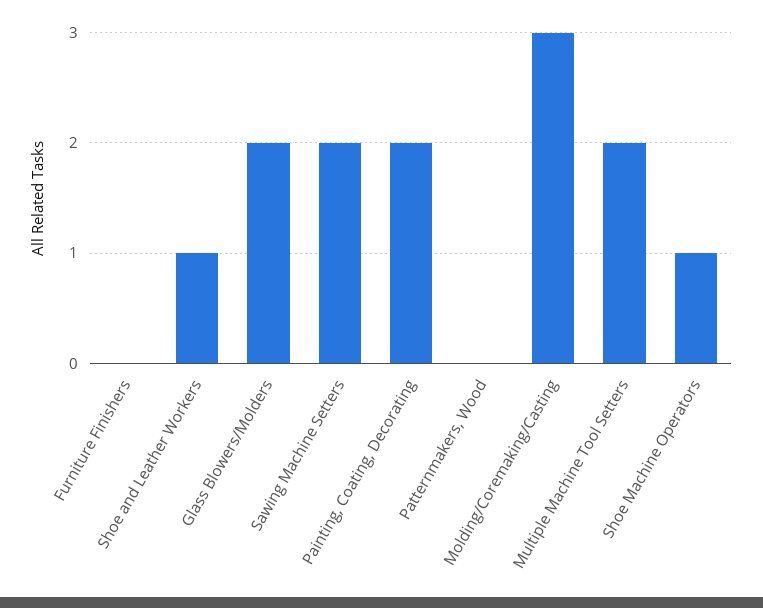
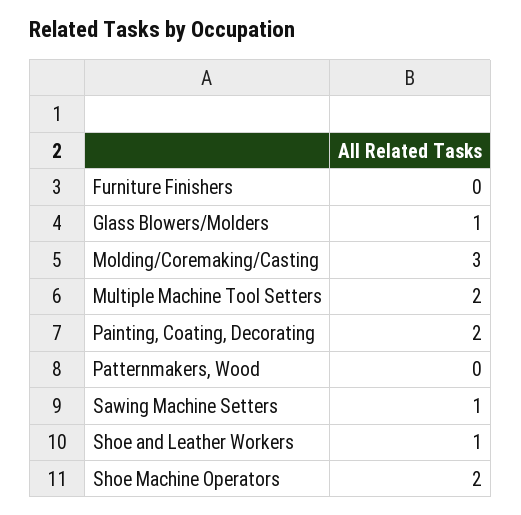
  {
    "Furniture Finishers": 0,
    "Shoe and Leather Workers": 1,
-   "Glass Blowers/Molders": 2,
+   "Glass Blowers/Molders": 1,
-   "Sawing Machine Setters": 2,
+   "Sawing Machine Setters": 1,
    "Painting, Coating, Decorating": 2,
    "Patternmakers, Wood": 0,
    "Molding/Coremaking/Casting": 3,
    "Multiple Machine Tool Setters": 2,
-   "Shoe Machine Operators": 1
+   "Shoe Machine Operators": 2
  }

